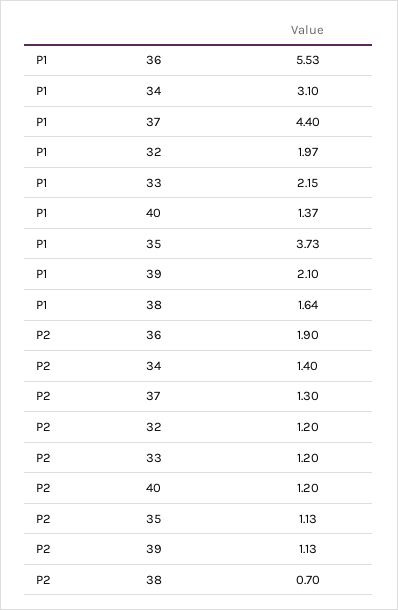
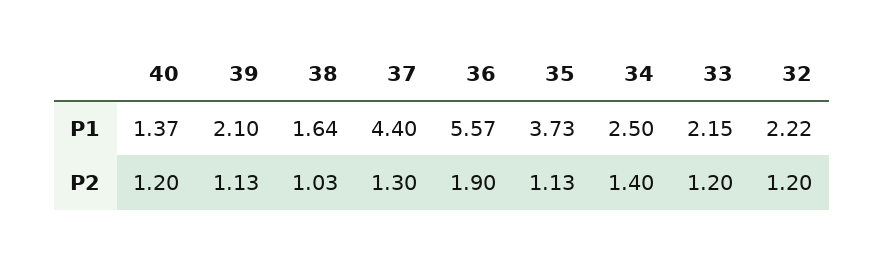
  {
    "P1": {
-     "36": 5.53,
+     "36": 5.57,
-     "34": 3.1,
+     "34": 2.5,
      "37": 4.4,
-     "32": 1.97,
+     "32": 2.22,
      "33": 2.15,
      "40": 1.37,
      "35": 3.73,
      "39": 2.1,
      "38": 1.64
    },
    "P2": {
      "36": 1.9,
      "34": 1.4,
      "37": 1.3,
      "32": 1.2,
      "33": 1.2,
      "40": 1.2,
      "35": 1.13,
      "39": 1.13,
-     "38": 0.7
+     "38": 1.03
    }
  }

